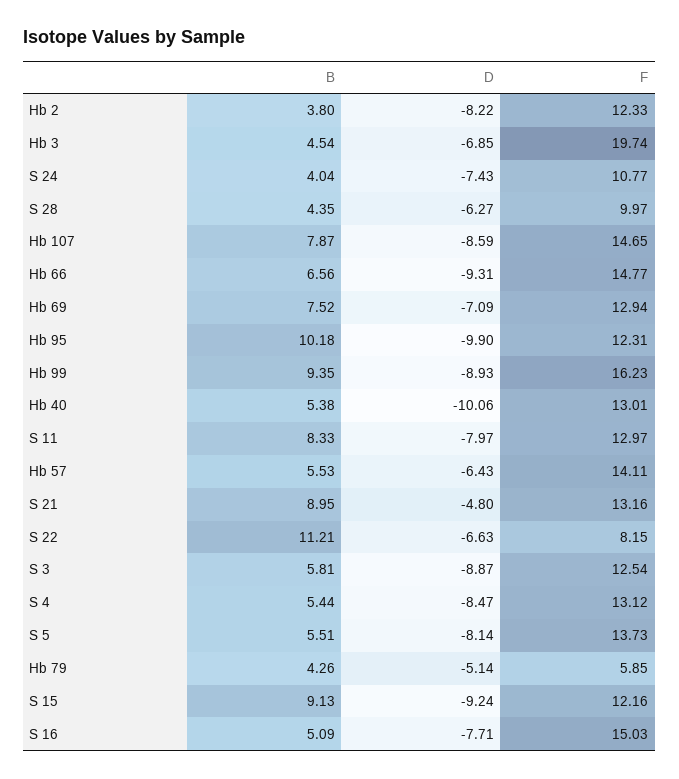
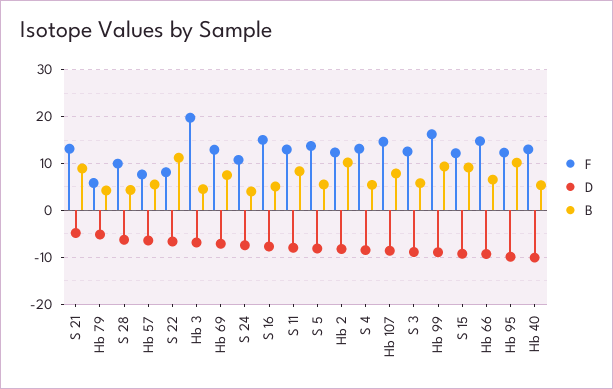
  {
    "B": {
-     "Hb 2": 3.8,
+     "Hb 2": 10,
      "Hb 3": 4.54,
      "S 24": 4.04,
      "S 28": 4.35,
      "Hb 107": 7.87,
      "Hb 66": 6.56,
      "Hb 69": 7.52,
      "Hb 95": 10.18,
      "Hb 99": 9.35,
      "Hb 40": 5.38,
      "S 11": 8.33,
      "Hb 57": 5.53,
      "S 21": 8.95,
      "S 22": 11.21,
      "S 3": 5.81,
      "S 4": 5.44,
      "S 5": 5.51,
      "Hb 79": 4.26,
      "S 15": 9.13,
      "S 16": 5.09
    },
    "D": {
      "Hb 2": -8.22,
      "Hb 3": -6.85,
      "S 24": -7.43,
      "S 28": -6.27,
      "Hb 107": -8.59,
      "Hb 66": -9.31,
      "Hb 69": -7.09,
      "Hb 95": -9.9,
      "Hb 99": -8.93,
      "Hb 40": -10.06,
      "S 11": -7.97,
      "Hb 57": -6.43,
      "S 21": -4.8,
      "S 22": -6.63,
      "S 3": -8.87,
      "S 4": -8.47,
      "S 5": -8.14,
      "Hb 79": -5.14,
      "S 15": -9.24,
      "S 16": -7.71
    },
    "F": {
      "Hb 2": 12.33,
      "Hb 3": 19.74,
      "S 24": 10.77,
      "S 28": 9.97,
      "Hb 107": 14.65,
      "Hb 66": 14.77,
      "Hb 69": 12.94,
      "Hb 95": 12.31,
      "Hb 99": 16.23,
      "Hb 40": 13.01,
      "S 11": 12.97,
-     "Hb 57": 14.11,
+     "Hb 57": 8,
      "S 21": 13.16,
      "S 22": 8.15,
      "S 3": 12.54,
      "S 4": 13.12,
      "S 5": 13.73,
      "Hb 79": 5.85,
      "S 15": 12.16,
      "S 16": 15.03
    }
  }

